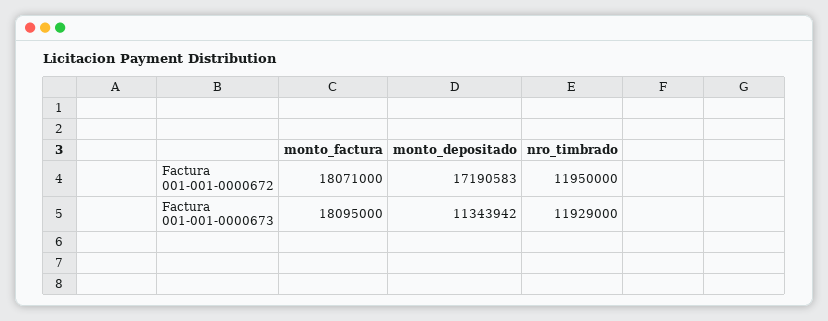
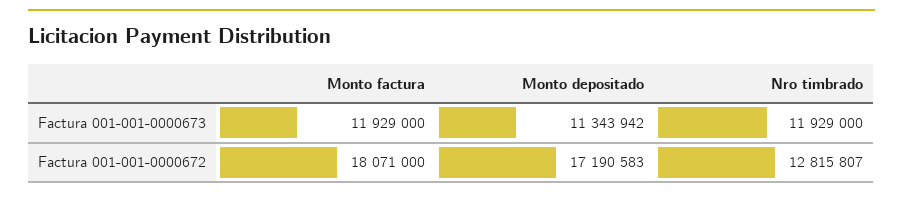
  {
    "monto_factura": {
      "Factura 001-001-0000672": 18071000,
-     "Factura 001-001-0000673": 18095000
+     "Factura 001-001-0000673": 11929000
    },
    "monto_depositado": {
      "Factura 001-001-0000672": 17190583,
      "Factura 001-001-0000673": 11343942
    },
    "nro_timbrado": {
-     "Factura 001-001-0000672": 11950000,
+     "Factura 001-001-0000672": 12815807,
      "Factura 001-001-0000673": 11929000
    }
  }

